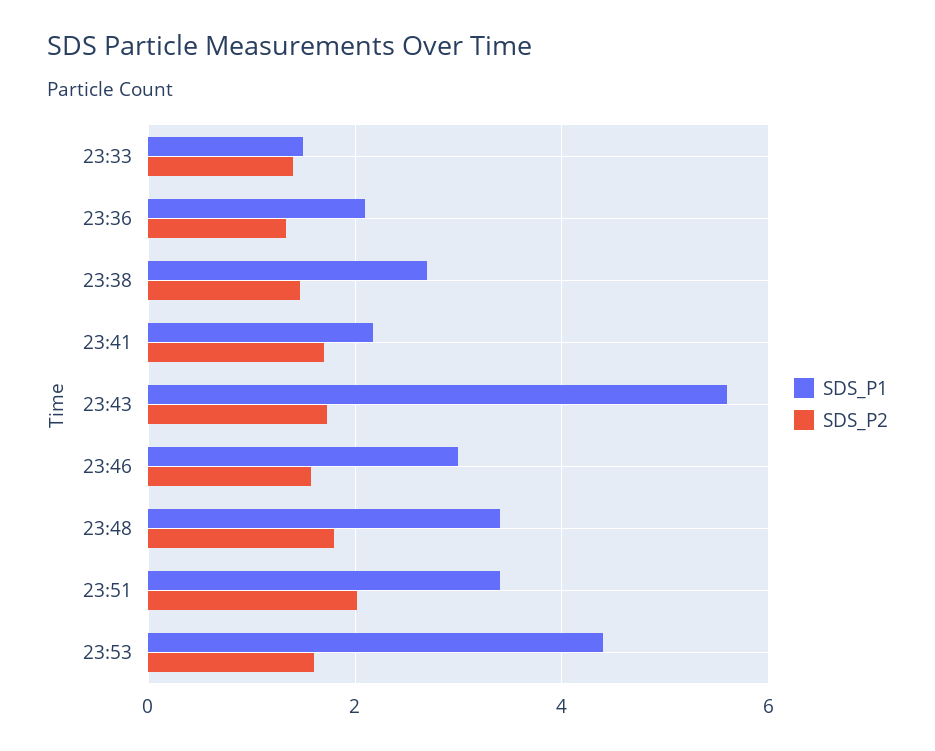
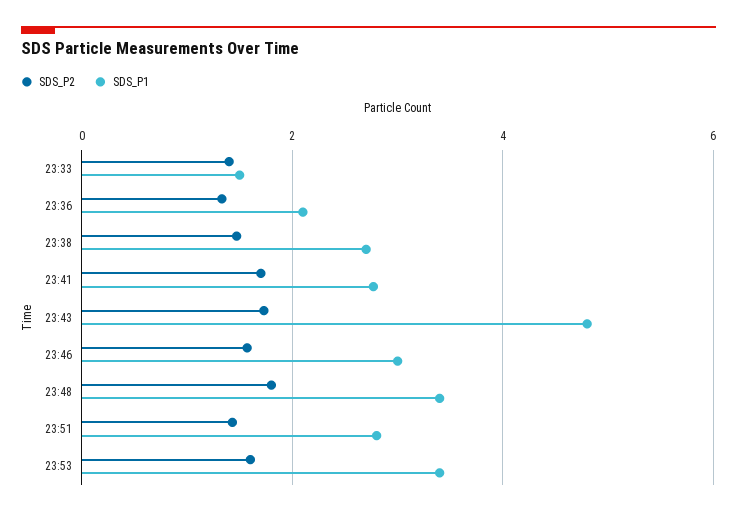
  {
    "SDS_P1": {
      "23:33": 1.6,
      "23:36": 2.2,
      "23:38": 2.8,
-     "23:41": 2.2,
+     "23:41": 2.8,
-     "23:43": 5.6,
+     "23:43": 4.8,
      "23:46": 3,
      "23:48": 3.4,
-     "23:51": 3.4,
+     "23:51": 2.8,
-     "23:53": 4.4
+     "23:53": 3.4
    },
    "SDS_P2": {
      "23:33": 1.4,
      "23:36": 1.4,
      "23:38": 1.4,
      "23:41": 1.8,
      "23:43": 1.8,
      "23:46": 1.6,
      "23:48": 1.8,
-     "23:51": 2,
+     "23:51": 1.4,
      "23:53": 1.6
    }
  }

